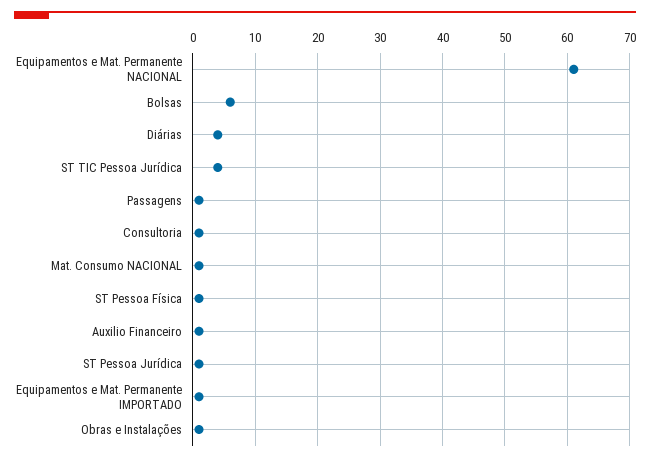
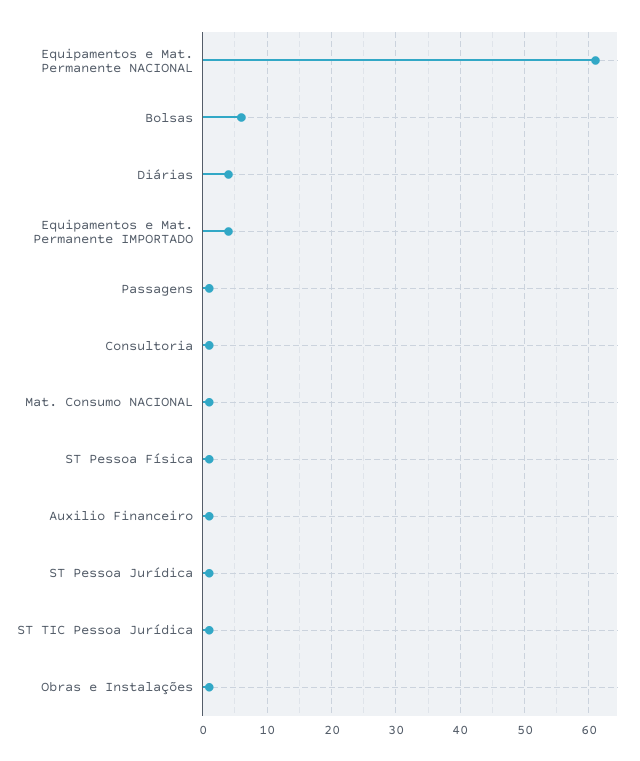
  {
    "Equipamentos e Mat. Permanente NACIONAL": 61,
    "Bolsas": 6,
    "Diárias": 4,
-   "ST TIC Pessoa Jurídica": 4,
+   "ST TIC Pessoa Jurídica": 1,
    "Passagens": 1,
    "Consultoria": 1,
    "Mat. Consumo NACIONAL": 1,
    "ST Pessoa Física": 1,
    "Auxilio Financeiro": 1,
    "ST Pessoa Jurídica": 1,
-   "Equipamentos e Mat. Permanente IMPORTADO": 1,
+   "Equipamentos e Mat. Permanente IMPORTADO": 4,
    "Obras e Instalações": 1
  }

